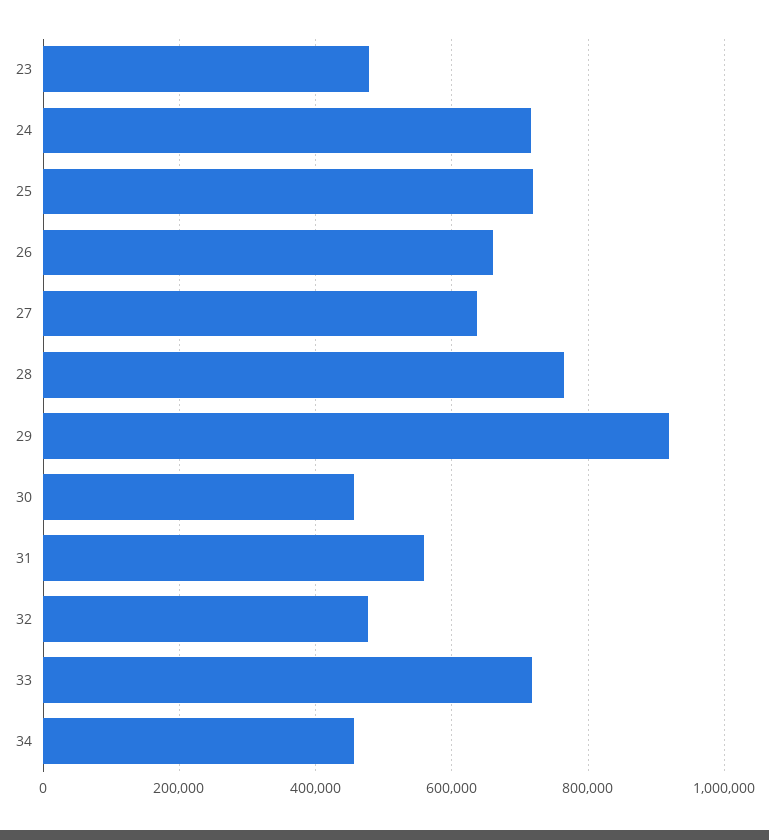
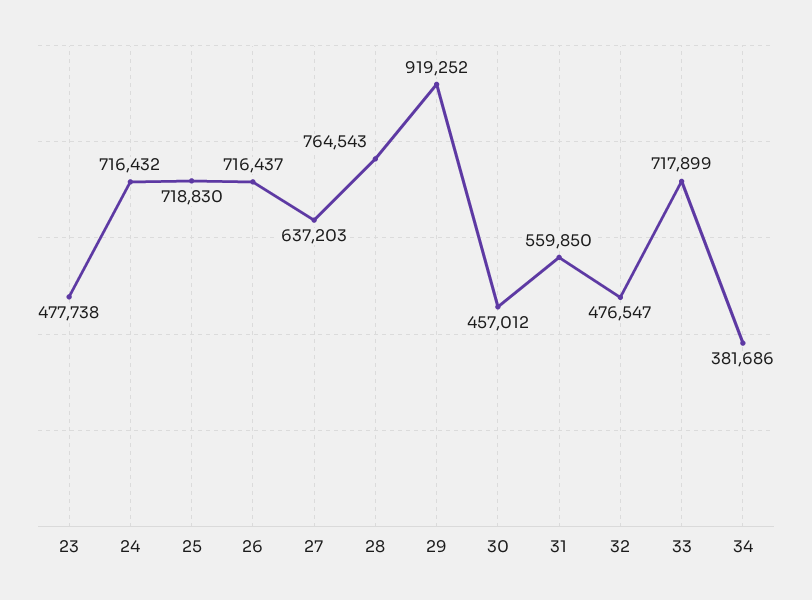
  {
    "23": 477738,
    "24": 716432,
    "25": 718830,
-   "26": 660000,
+   "26": 716437,
    "27": 637203,
    "28": 764543,
    "29": 919252,
    "30": 457012,
    "31": 559850,
    "32": 476547,
    "33": 717899,
-   "34": 460000
+   "34": 381686
  }

